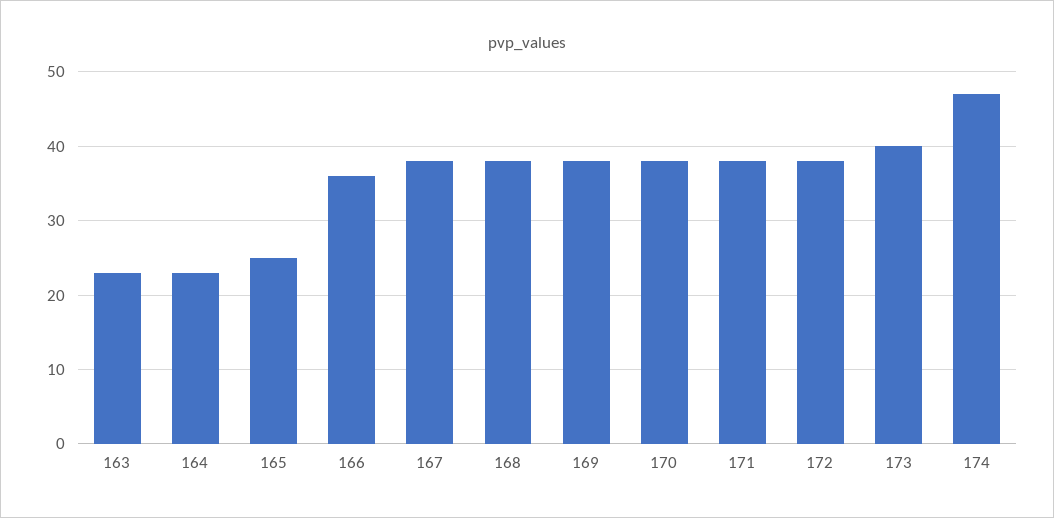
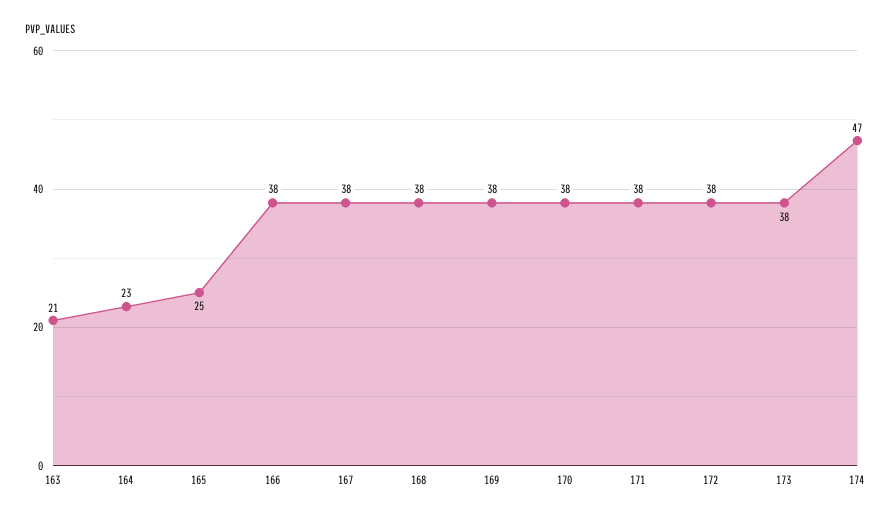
  {
-   "163": 23,
+   "163": 21,
    "164": 23,
    "165": 25,
-   "166": 36,
+   "166": 38,
    "167": 38,
    "168": 38,
    "169": 38,
    "170": 38,
    "171": 38,
    "172": 38,
-   "173": 40,
+   "173": 38,
    "174": 47
  }

